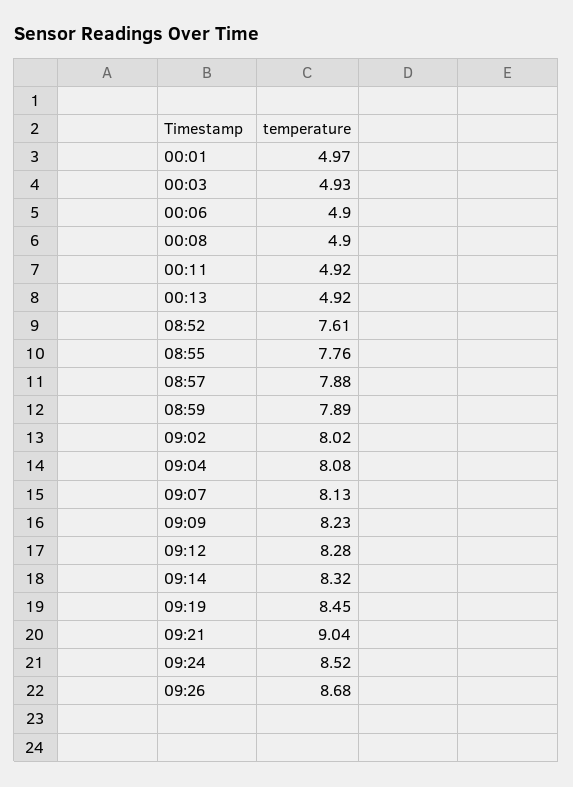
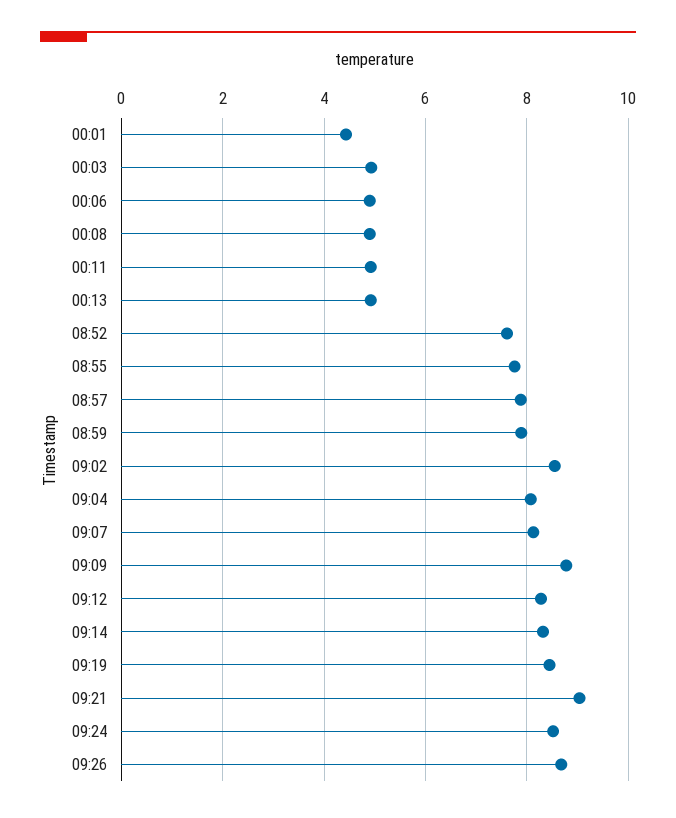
  {
-   "00:01": 4.97,
+   "00:01": 4.4,
    "00:03": 4.93,
    "00:06": 4.9,
    "00:08": 4.9,
    "00:11": 4.92,
    "00:13": 4.92,
    "08:52": 7.61,
    "08:55": 7.76,
    "08:57": 7.88,
    "08:59": 7.89,
-   "09:02": 8.02,
+   "09:02": 8.6,
    "09:04": 8.08,
    "09:07": 8.13,
-   "09:09": 8.23,
+   "09:09": 8.8,
    "09:12": 8.28,
    "09:14": 8.32,
    "09:19": 8.45,
    "09:21": 9.04,
    "09:24": 8.52,
    "09:26": 8.68
  }

